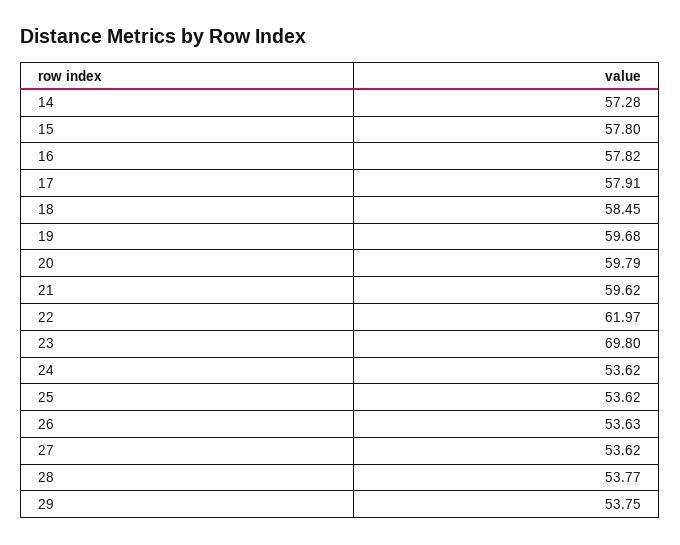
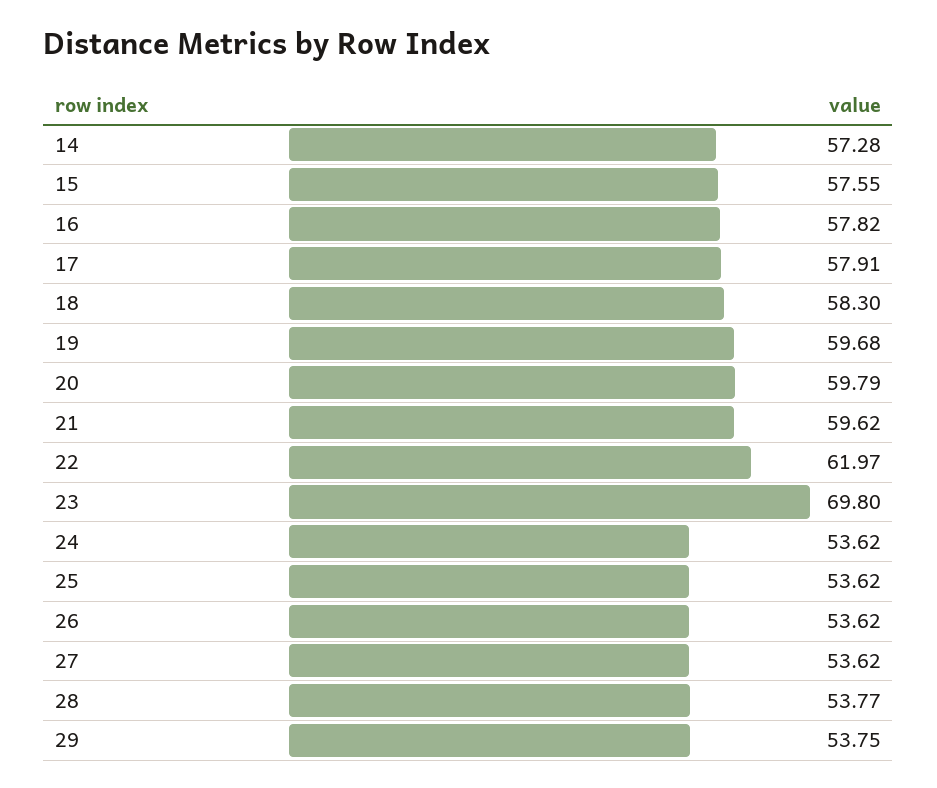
  {
    "14": 57.28,
-   "15": 57.8,
+   "15": 57.55,
    "16": 57.82,
    "17": 57.91,
-   "18": 58.45,
+   "18": 58.3,
    "19": 59.68,
    "20": 59.79,
    "21": 59.62,
    "22": 61.97,
    "23": 69.8,
    "24": 53.62,
    "25": 53.62,
-   "26": 53.63,
+   "26": 53.62,
    "27": 53.62,
    "28": 53.77,
    "29": 53.75
  }

